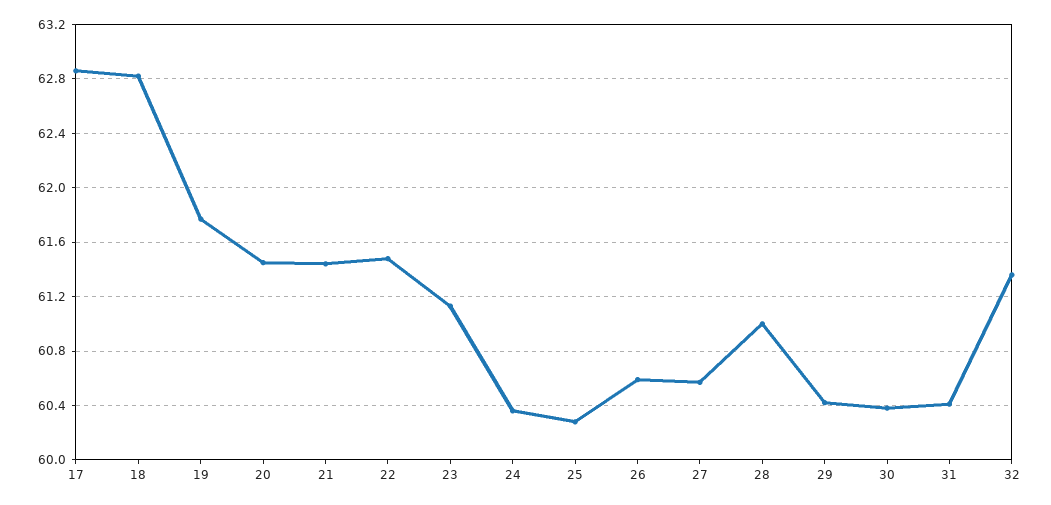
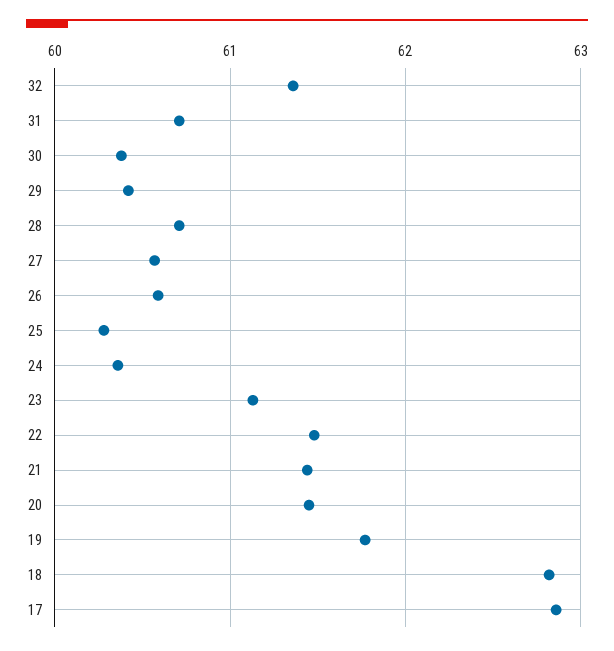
  {
    "17": 62.85,
    "18": 62.8,
    "19": 61.75,
    "20": 61.45,
    "21": 61.45,
    "22": 61.5,
    "23": 61.15,
    "24": 60.35,
    "25": 60.3,
    "26": 60.6,
    "27": 60.55,
-   "28": 61,
+   "28": 60.7,
    "29": 60.4,
    "30": 60.4,
-   "31": 60.4,
+   "31": 60.7,
    "32": 61.35
  }

